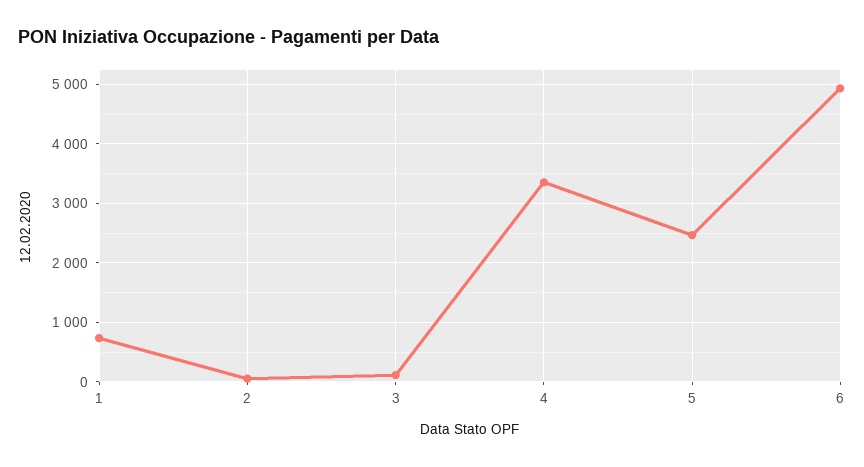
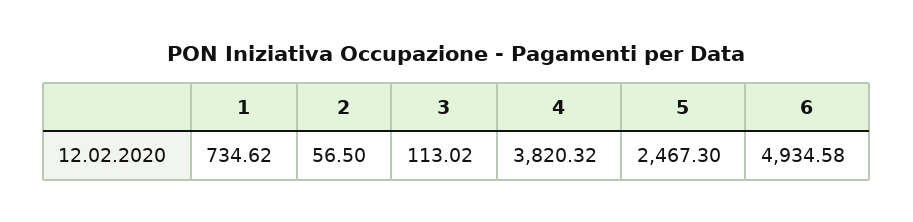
  {
    "1": 734.62,
    "2": 56.5,
    "3": 113.02,
-   "4": 3400,
+   "4": 3820.32,
    "5": 2467.3,
    "6": 4934.58
  }

